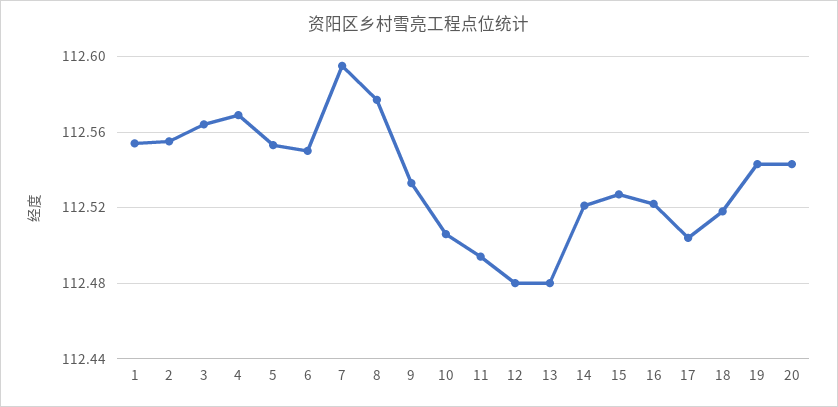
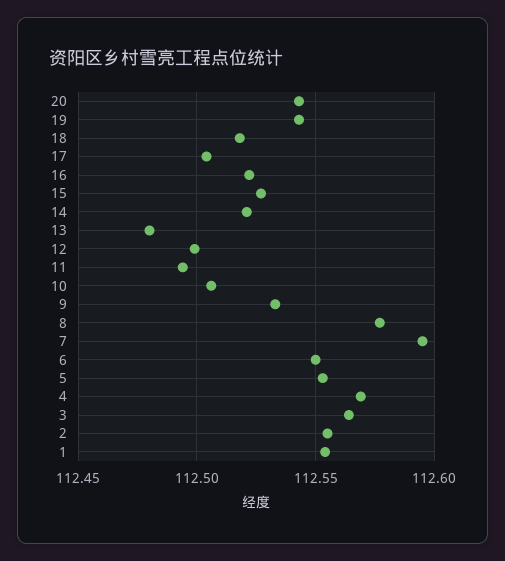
  {
    "1": 112.555,
    "2": 112.555,
    "3": 112.565,
    "4": 112.57,
    "5": 112.555,
    "6": 112.55,
    "7": 112.595,
    "8": 112.575,
    "9": 112.535,
    "10": 112.505,
    "11": 112.495,
-   "12": 112.48,
+   "12": 112.5,
    "13": 112.48,
    "14": 112.52,
    "15": 112.525,
    "16": 112.52,
    "17": 112.505,
    "18": 112.52,
    "19": 112.545,
    "20": 112.545
  }

